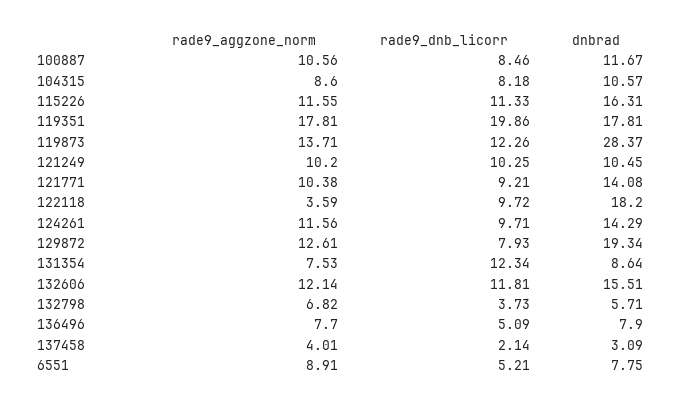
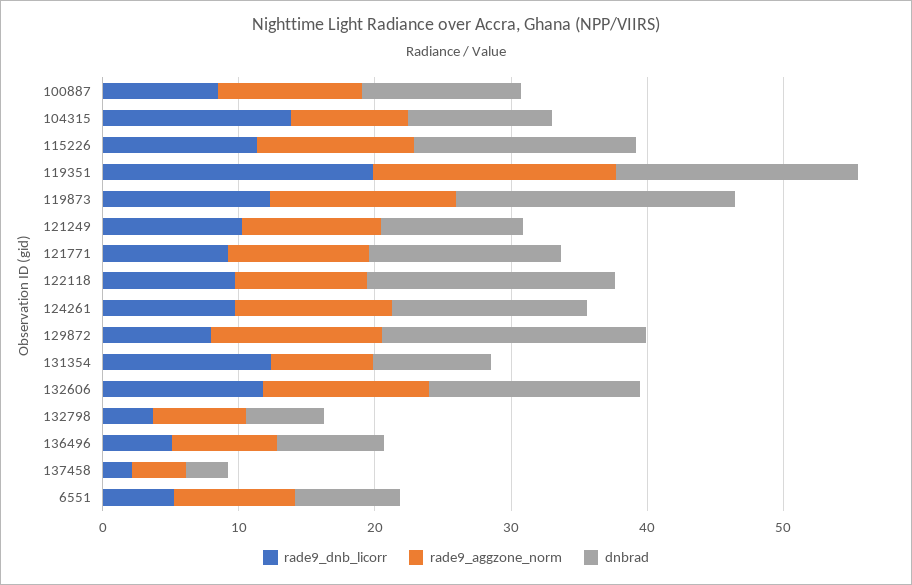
  {
    "rade9_aggzone_norm": {
      "100887": 10.56,
      "104315": 8.6,
      "115226": 11.55,
      "119351": 17.81,
      "119873": 13.71,
      "121249": 10.2,
      "121771": 10.38,
-     "122118": 3.59,
+     "122118": 10,
      "124261": 11.56,
      "129872": 12.61,
      "131354": 7.53,
      "132606": 12.14,
      "132798": 6.82,
      "136496": 7.7,
      "137458": 4.01,
      "6551": 8.91
    },
    "rade9_dnb_licorr": {
      "100887": 8.46,
-     "104315": 8.18,
+     "104315": 14,
      "115226": 11.33,
      "119351": 19.86,
      "119873": 12.26,
      "121249": 10.25,
      "121771": 9.21,
      "122118": 9.72,
      "124261": 9.71,
      "129872": 7.93,
      "131354": 12.34,
      "132606": 11.81,
      "132798": 3.73,
      "136496": 5.09,
      "137458": 2.14,
      "6551": 5.21
    },
    "dnbrad": {
      "100887": 11.67,
      "104315": 10.57,
      "115226": 16.31,
      "119351": 17.81,
-     "119873": 28.37,
+     "119873": 20,
      "121249": 10.45,
      "121771": 14.08,
      "122118": 18.2,
      "124261": 14.29,
      "129872": 19.34,
      "131354": 8.64,
      "132606": 15.51,
      "132798": 5.71,
      "136496": 7.9,
      "137458": 3.09,
      "6551": 7.75
    }
  }

